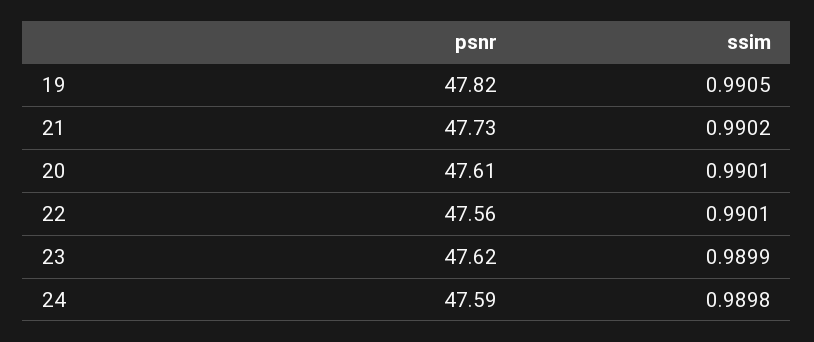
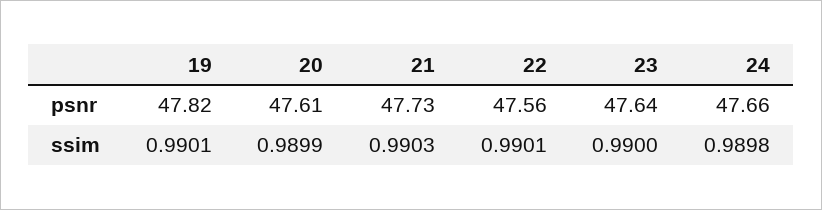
  {
    "psnr": {
      "19": 47.82,
      "21": 47.73,
      "20": 47.61,
      "22": 47.56,
-     "23": 47.62,
+     "23": 47.64,
-     "24": 47.59
+     "24": 47.66
    },
    "ssim": {
-     "19": 0.9905,
+     "19": 0.9901,
-     "21": 0.9902,
+     "21": 0.9903,
-     "20": 0.9901,
+     "20": 0.9899,
      "22": 0.9901,
-     "23": 0.9899,
+     "23": 0.99,
      "24": 0.9898
    }
  }

